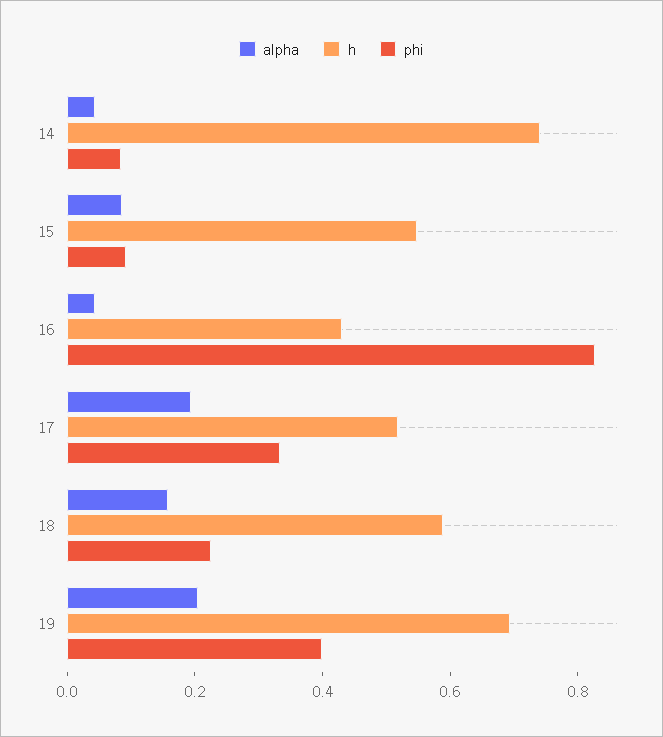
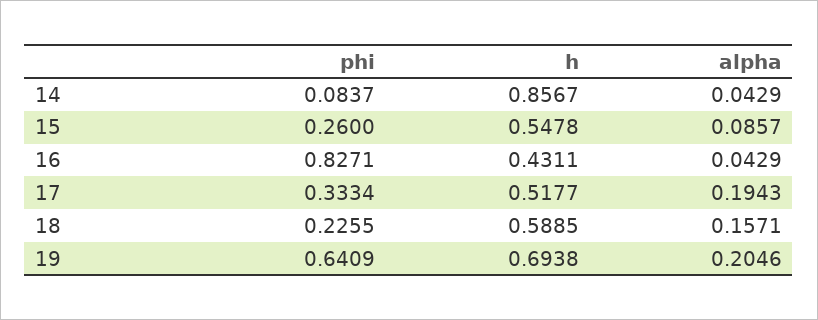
  {
    "alpha": {
      "14": 0.0429,
      "15": 0.0857,
      "16": 0.0429,
      "17": 0.1943,
      "18": 0.1571,
      "19": 0.2046
    },
    "h": {
-     "14": 0.75,
+     "14": 0.8567,
      "15": 0.5478,
      "16": 0.4311,
      "17": 0.5177,
      "18": 0.5885,
      "19": 0.6938
    },
    "phi": {
      "14": 0.0837,
-     "15": 0.1,
+     "15": 0.26,
      "16": 0.8271,
      "17": 0.3334,
      "18": 0.2255,
-     "19": 0.4
+     "19": 0.6409
    }
  }

